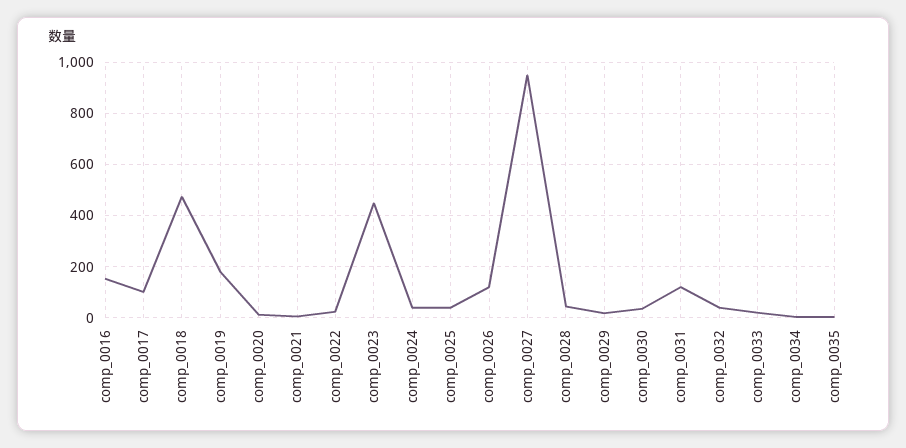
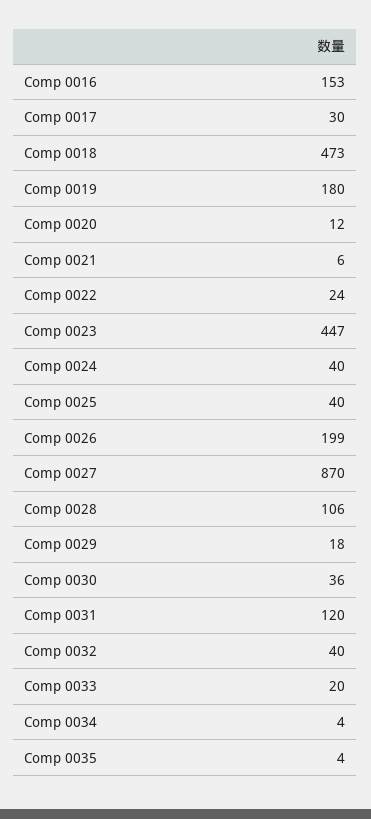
  {
    "comp_0016": 153,
-   "comp_0017": 100,
+   "comp_0017": 30,
    "comp_0018": 473,
    "comp_0019": 180,
    "comp_0020": 12,
    "comp_0021": 6,
    "comp_0022": 24,
    "comp_0023": 447,
    "comp_0024": 40,
    "comp_0025": 40,
-   "comp_0026": 125,
+   "comp_0026": 199,
-   "comp_0027": 950,
+   "comp_0027": 870,
-   "comp_0028": 50,
+   "comp_0028": 106,
    "comp_0029": 18,
    "comp_0030": 36,
    "comp_0031": 120,
    "comp_0032": 40,
    "comp_0033": 20,
    "comp_0034": 4,
    "comp_0035": 4
  }

